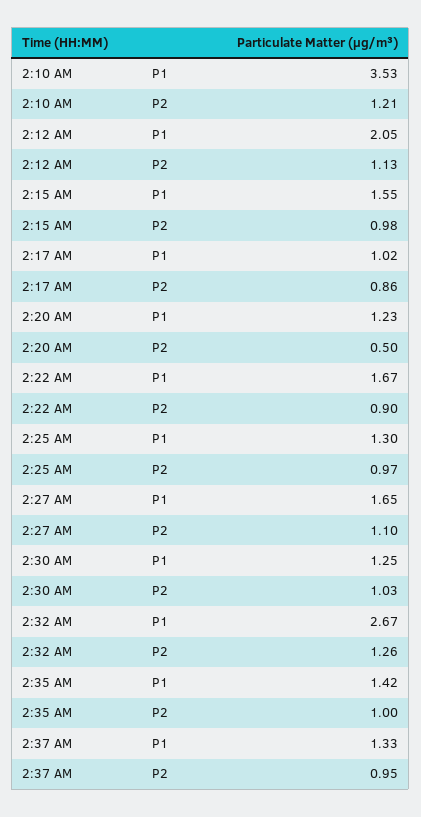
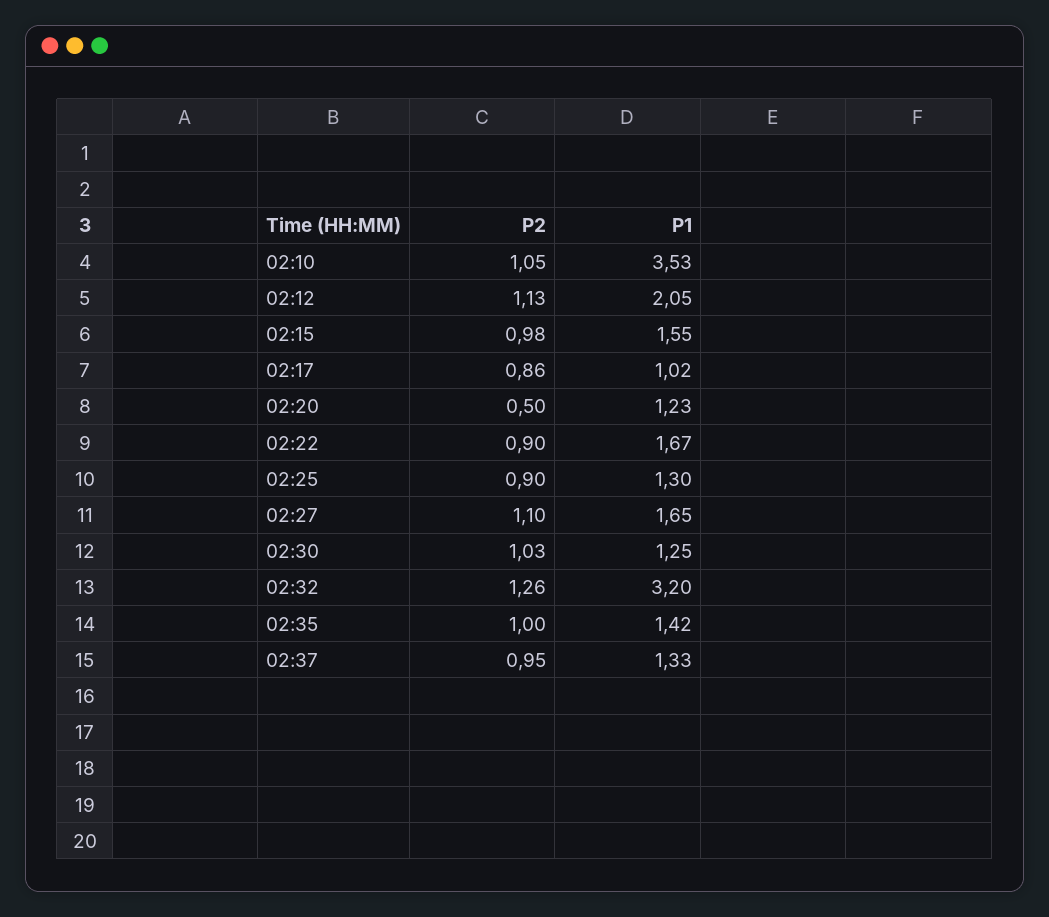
  {
    "2:10 AM": {
      "P1": 3.53,
-     "P2": 1.21
+     "P2": 1.05
    },
    "2:12 AM": {
      "P1": 2.05,
      "P2": 1.13
    },
    "2:15 AM": {
      "P1": 1.55,
      "P2": 0.98
    },
    "2:17 AM": {
      "P1": 1.02,
      "P2": 0.86
    },
    "2:20 AM": {
      "P1": 1.23,
      "P2": 0.5
    },
    "2:22 AM": {
      "P1": 1.67,
      "P2": 0.9
    },
    "2:25 AM": {
      "P1": 1.3,
-     "P2": 0.97
+     "P2": 0.9
    },
    "2:27 AM": {
      "P1": 1.65,
      "P2": 1.1
    },
    "2:30 AM": {
      "P1": 1.25,
      "P2": 1.03
    },
    "2:32 AM": {
-     "P1": 2.67,
+     "P1": 3.2,
      "P2": 1.26
    },
    "2:35 AM": {
      "P1": 1.42,
      "P2": 1
    },
    "2:37 AM": {
      "P1": 1.33,
      "P2": 0.95
    }
  }

